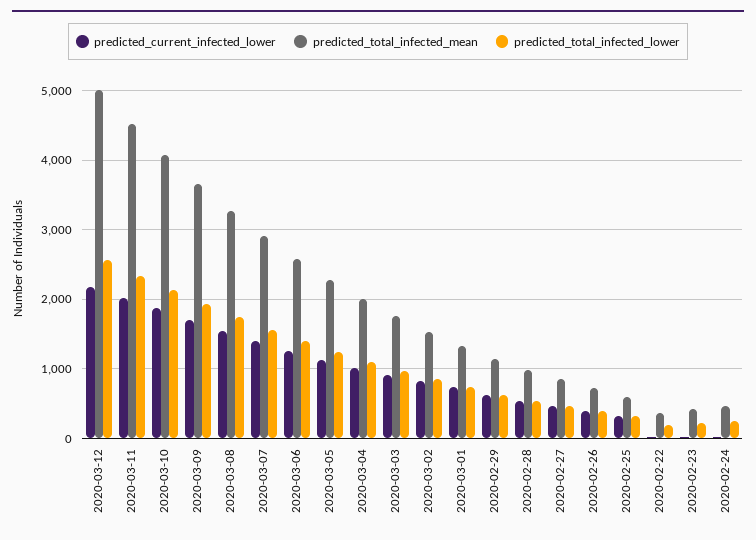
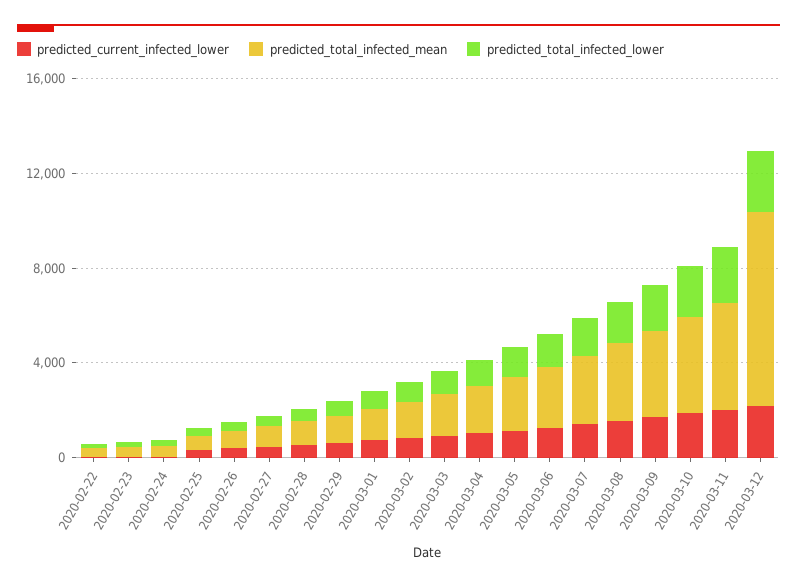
  {
    "predicted_current_infected_lower": {
      "2020-03-12": 2200,
      "2020-03-11": 2000,
      "2020-03-10": 1900,
      "2020-03-09": 1700,
      "2020-03-08": 1500,
      "2020-03-07": 1400,
      "2020-03-06": 1300,
      "2020-03-05": 1100,
      "2020-03-04": 1000,
      "2020-03-03": 900,
      "2020-03-02": 800,
      "2020-03-01": 700,
      "2020-02-29": 600,
      "2020-02-28": 500,
      "2020-02-27": 500,
      "2020-02-26": 400,
      "2020-02-25": 300,
      "2020-02-22": 0,
      "2020-02-23": 0,
      "2020-02-24": 0
    },
    "predicted_total_infected_mean": {
-     "2020-03-12": 5000,
+     "2020-03-12": 8000,
      "2020-03-11": 4500,
      "2020-03-10": 4100,
      "2020-03-09": 3700,
      "2020-03-08": 3300,
      "2020-03-07": 2900,
      "2020-03-06": 2600,
      "2020-03-05": 2300,
      "2020-03-04": 2000,
      "2020-03-03": 1800,
      "2020-03-02": 1500,
      "2020-03-01": 1300,
      "2020-02-29": 1100,
      "2020-02-28": 1000,
      "2020-02-27": 800,
      "2020-02-26": 700,
      "2020-02-25": 600,
      "2020-02-22": 400,
      "2020-02-23": 400,
      "2020-02-24": 500
    },
    "predicted_total_infected_lower": {
      "2020-03-12": 2600,
      "2020-03-11": 2300,
      "2020-03-10": 2100,
      "2020-03-09": 1900,
      "2020-03-08": 1700,
      "2020-03-07": 1600,
      "2020-03-06": 1400,
      "2020-03-05": 1200,
      "2020-03-04": 1100,
      "2020-03-03": 1000,
      "2020-03-02": 800,
      "2020-03-01": 700,
      "2020-02-29": 600,
      "2020-02-28": 500,
      "2020-02-27": 500,
      "2020-02-26": 400,
      "2020-02-25": 300,
      "2020-02-22": 200,
      "2020-02-23": 200,
      "2020-02-24": 300
    }
  }

